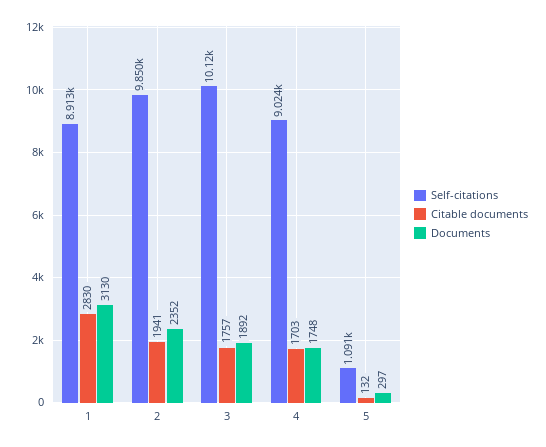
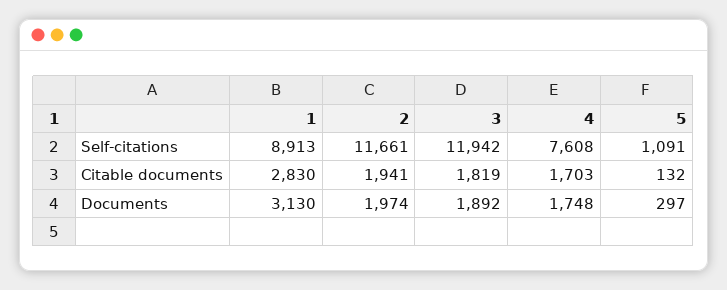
  {
    "Self-citations": {
      "1": 8913,
-     "2": 9850,
+     "2": 11661,
-     "3": 10120,
+     "3": 11942,
-     "4": 9024,
+     "4": 7608,
      "5": 1091
    },
    "Citable documents": {
      "1": 2830,
      "2": 1941,
-     "3": 1757,
+     "3": 1819,
      "4": 1703,
      "5": 132
    },
    "Documents": {
      "1": 3130,
-     "2": 2352,
+     "2": 1974,
      "3": 1892,
      "4": 1748,
      "5": 297
    }
  }

